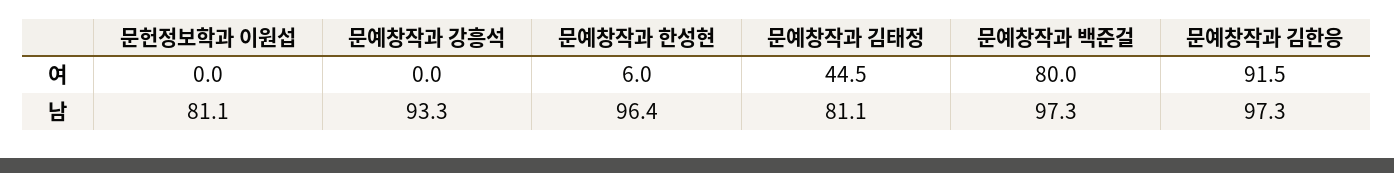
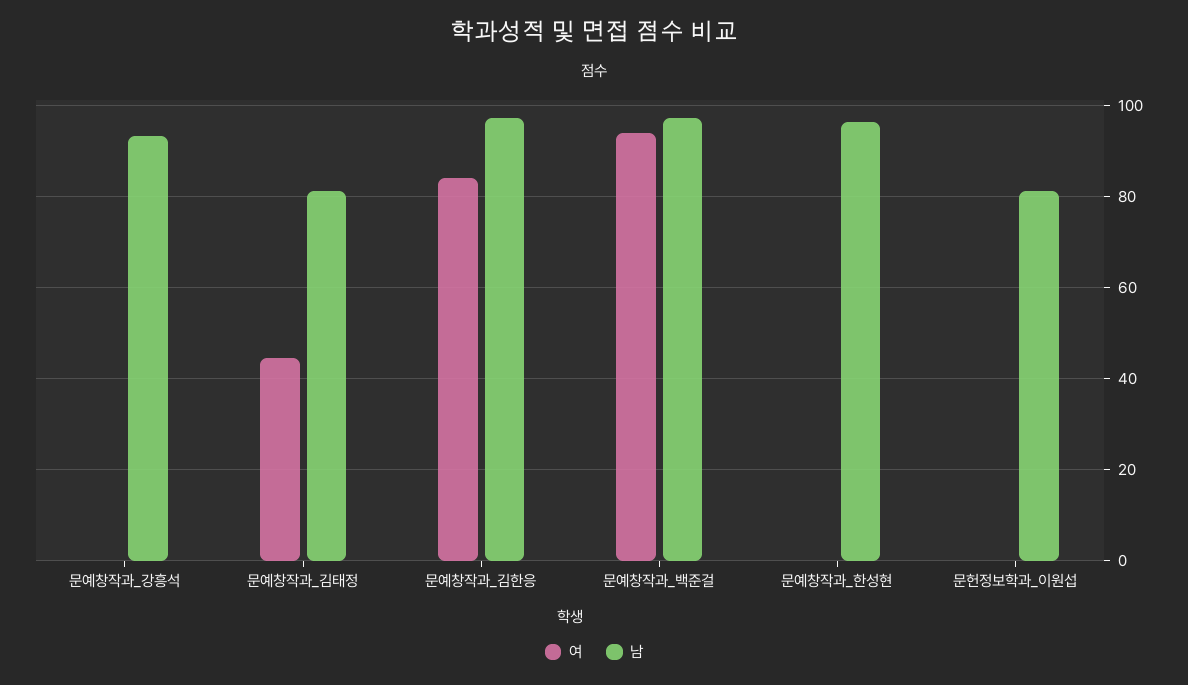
  {
    "여": {
      "문헌정보학과 이원섭": 0,
      "문예창작과 강흥석": 0,
-     "문예창작과 한성현": 6,
+     "문예창작과 한성현": 0,
      "문예창작과 김태정": 44.5,
-     "문예창작과 백준걸": 80,
+     "문예창작과 백준걸": 94,
-     "문예창작과 김한응": 91.5
+     "문예창작과 김한응": 84
    },
    "남": {
      "문헌정보학과 이원섭": 81.1,
      "문예창작과 강흥석": 93.3,
      "문예창작과 한성현": 96.4,
      "문예창작과 김태정": 81.1,
      "문예창작과 백준걸": 97.3,
      "문예창작과 김한응": 97.3
    }
  }

